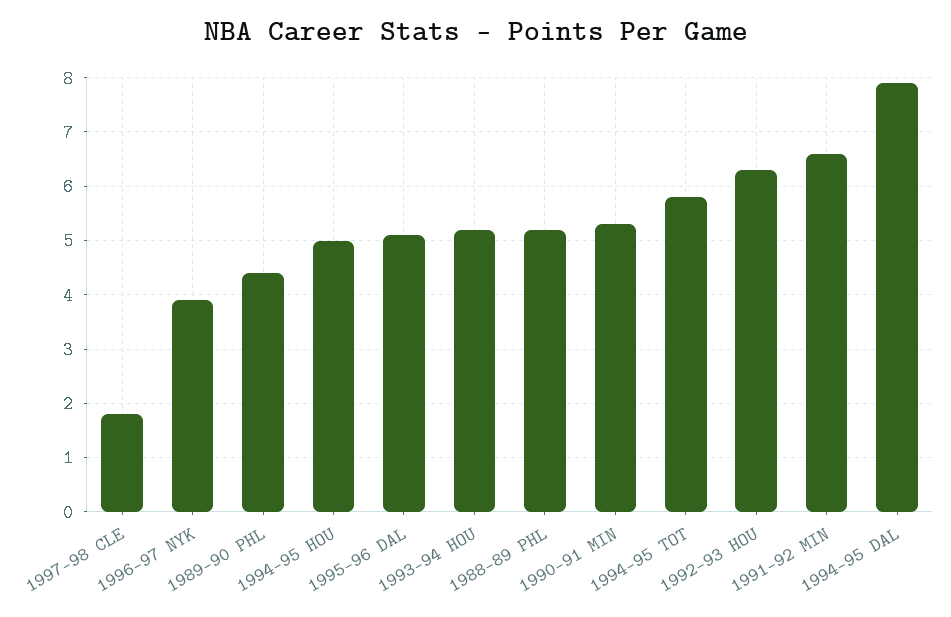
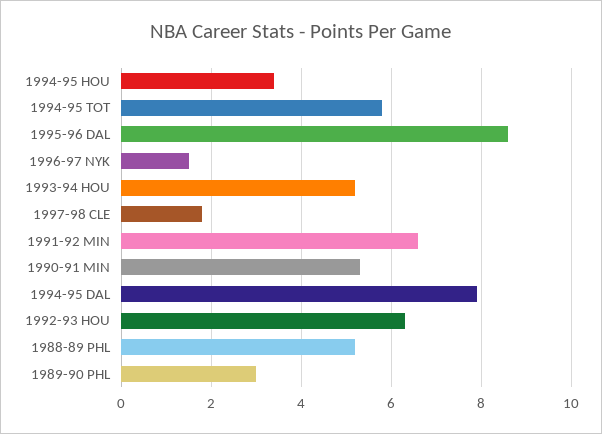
  {
    "1997-98 CLE": 2,
-   "1996-97 NYK": 4,
+   "1996-97 NYK": 1.5,
-   "1989-90 PHL": 4.5,
+   "1989-90 PHL": 3,
-   "1994-95 HOU": 5,
+   "1994-95 HOU": 3.5,
-   "1995-96 DAL": 5,
+   "1995-96 DAL": 8.5,
    "1993-94 HOU": 5,
    "1988-89 PHL": 5,
    "1990-91 MIN": 5.5,
    "1994-95 TOT": 6,
    "1992-93 HOU": 6.5,
    "1991-92 MIN": 6.5,
    "1994-95 DAL": 8
  }

